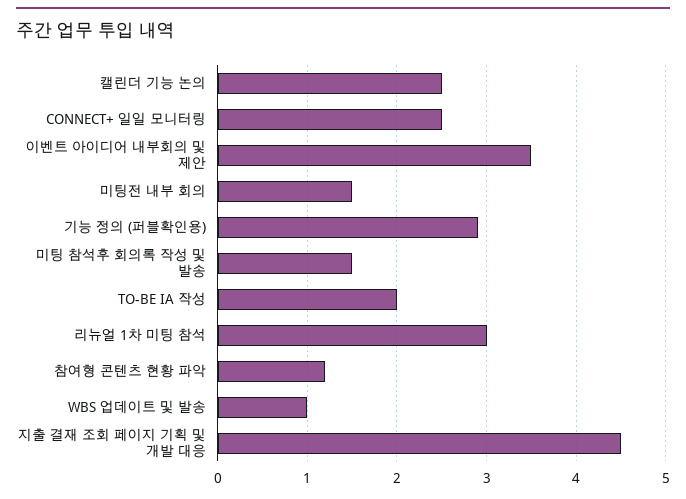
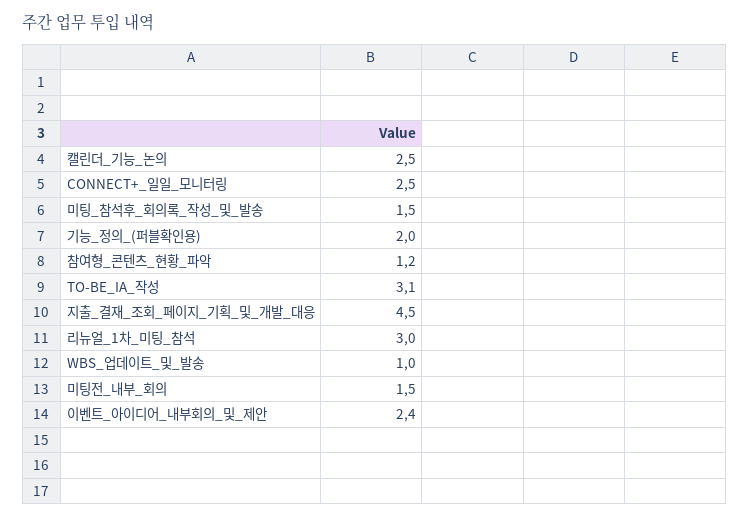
  {
    "캘린더 기능 논의": 2.5,
    "CONNECT+ 일일 모니터링": 2.5,
-   "이벤트 아이디어 내부회의 및 제안": 3.5,
+   "이벤트 아이디어 내부회의 및 제안": 2.4,
    "미팅전 내부 회의": 1.5,
-   "기능 정의 (퍼블확인용)": 2.9,
+   "기능 정의 (퍼블확인용)": 2,
    "미팅 참석후 회의록 작성 및 발송": 1.5,
-   "TO-BE IA 작성": 2,
+   "TO-BE IA 작성": 3.1,
    "리뉴얼 1차 미팅 참석": 3,
    "참여형 콘텐츠 현황 파악": 1.2,
    "WBS 업데이트 및 발송": 1,
    "지출 결재 조회 페이지 기획 및 개발 대응": 4.5
  }

